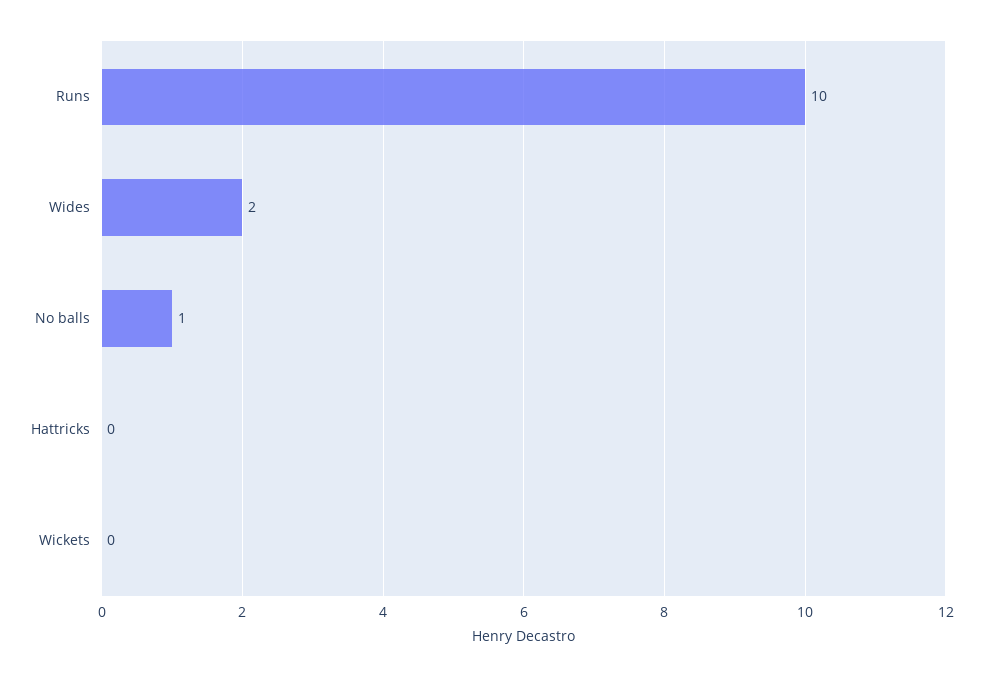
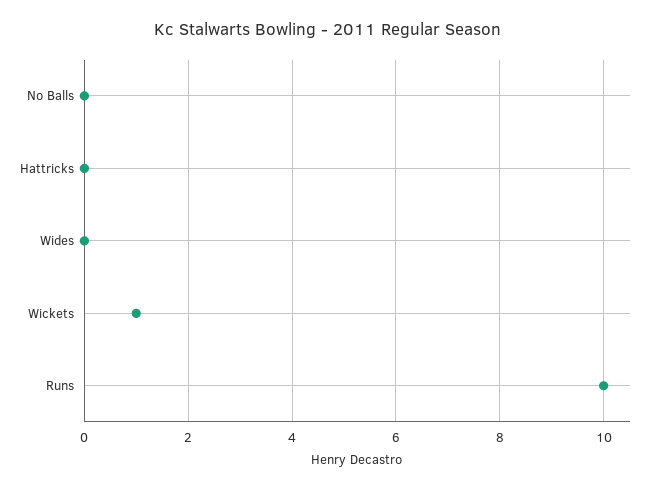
  {
    "Runs": 10,
-   "Wides": 2,
+   "Wides": 0,
-   "No balls": 1,
+   "No balls": 0,
    "Hattricks": 0,
-   "Wickets": 0
+   "Wickets": 1
  }

